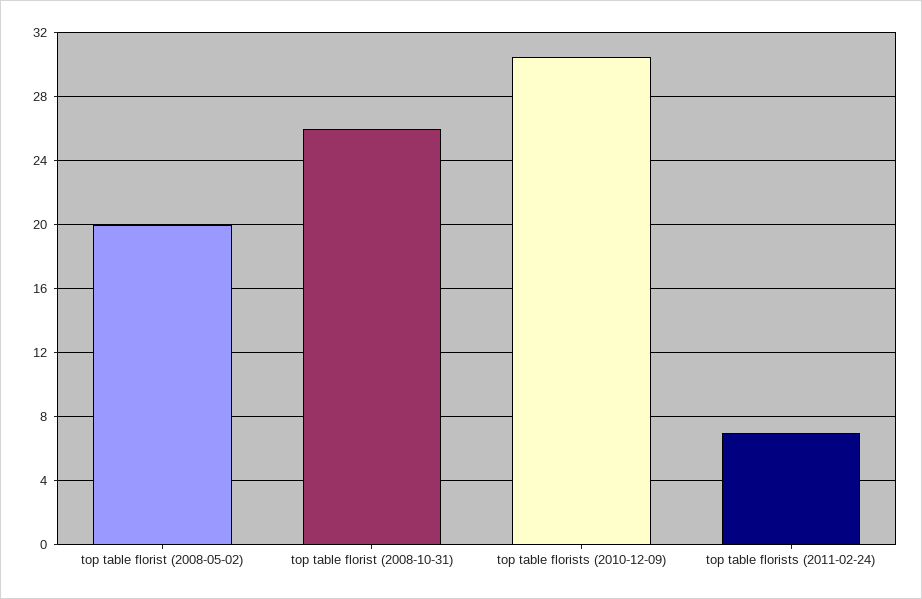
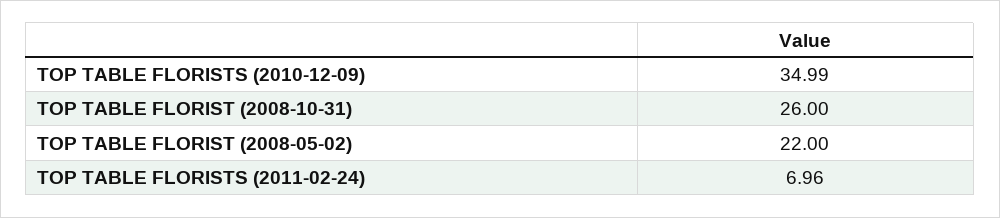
  {
-   "top table florist (2008-05-02)": 20,
+   "top table florist (2008-05-02)": 22,
    "top table florist (2008-10-31)": 26,
-   "top table florists (2010-12-09)": 30.5,
+   "top table florists (2010-12-09)": 34.99,
    "top table florists (2011-02-24)": 6.96
  }

